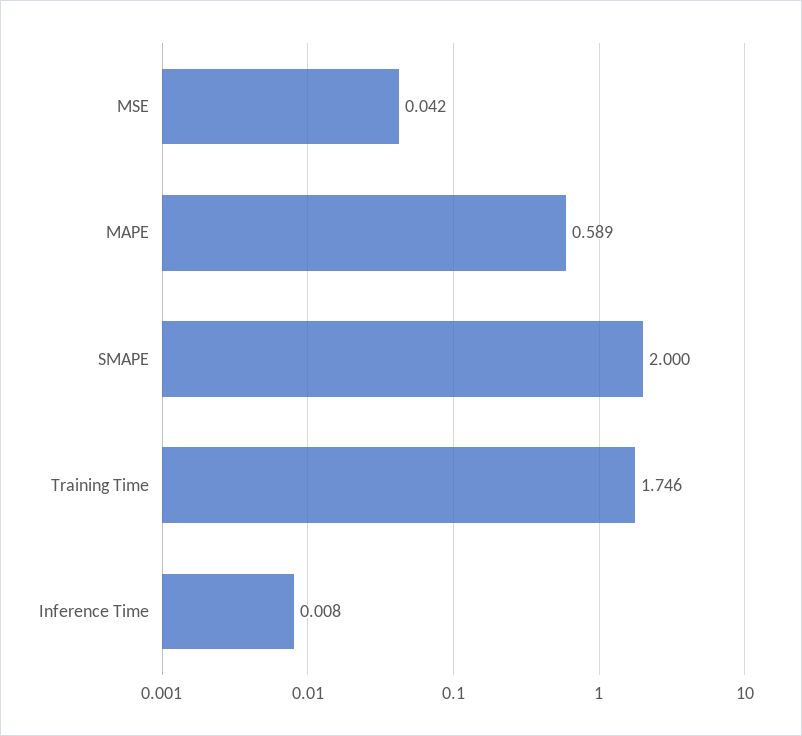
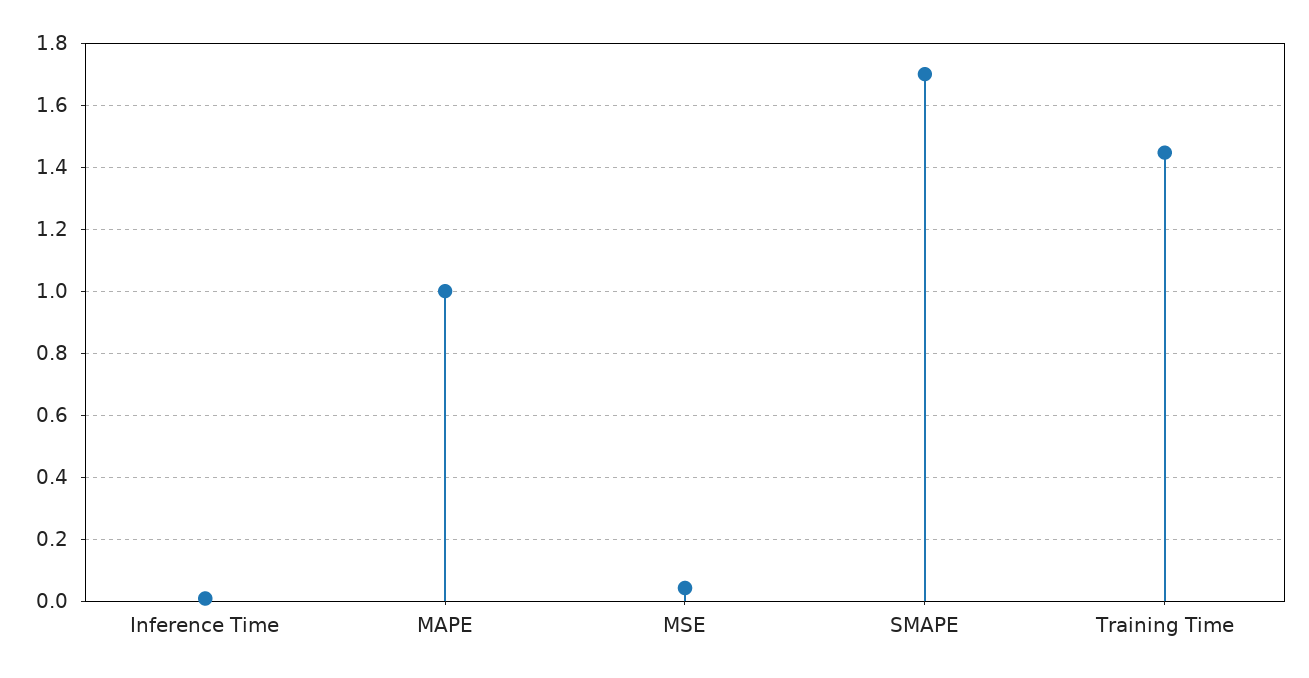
  {
    "MSE": 0.042,
-   "MAPE": 0.589,
+   "MAPE": 1,
-   "SMAPE": 2,
+   "SMAPE": 1.7,
-   "Training Time": 1.746,
+   "Training Time": 1.44,
    "Inference Time": 0.008
  }

